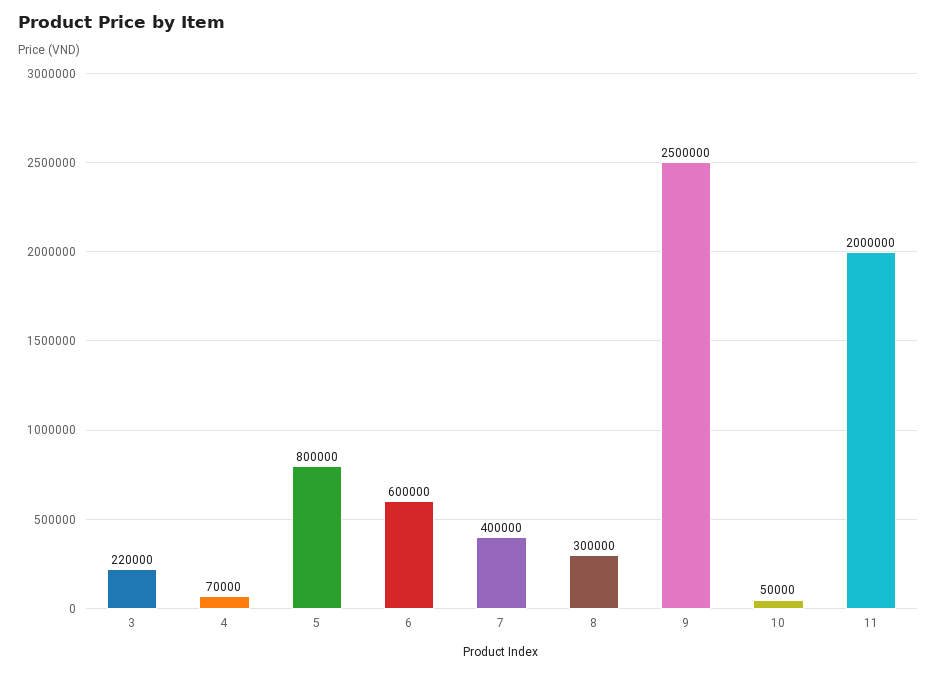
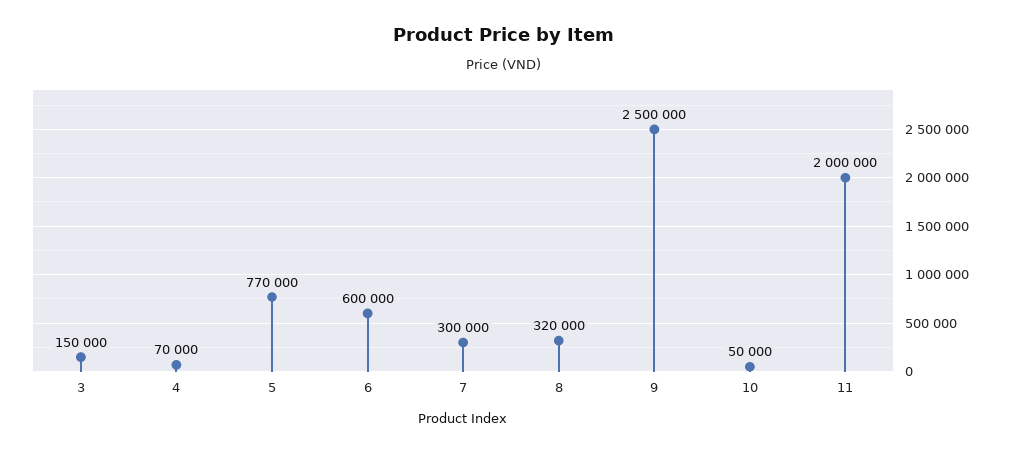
  {
-   "3": 220000,
+   "3": 150000,
    "4": 70000,
-   "5": 800000,
+   "5": 770000,
    "6": 600000,
-   "7": 400000,
+   "7": 300000,
-   "8": 300000,
+   "8": 320000,
    "9": 2500000,
    "10": 50000,
    "11": 2000000
  }

